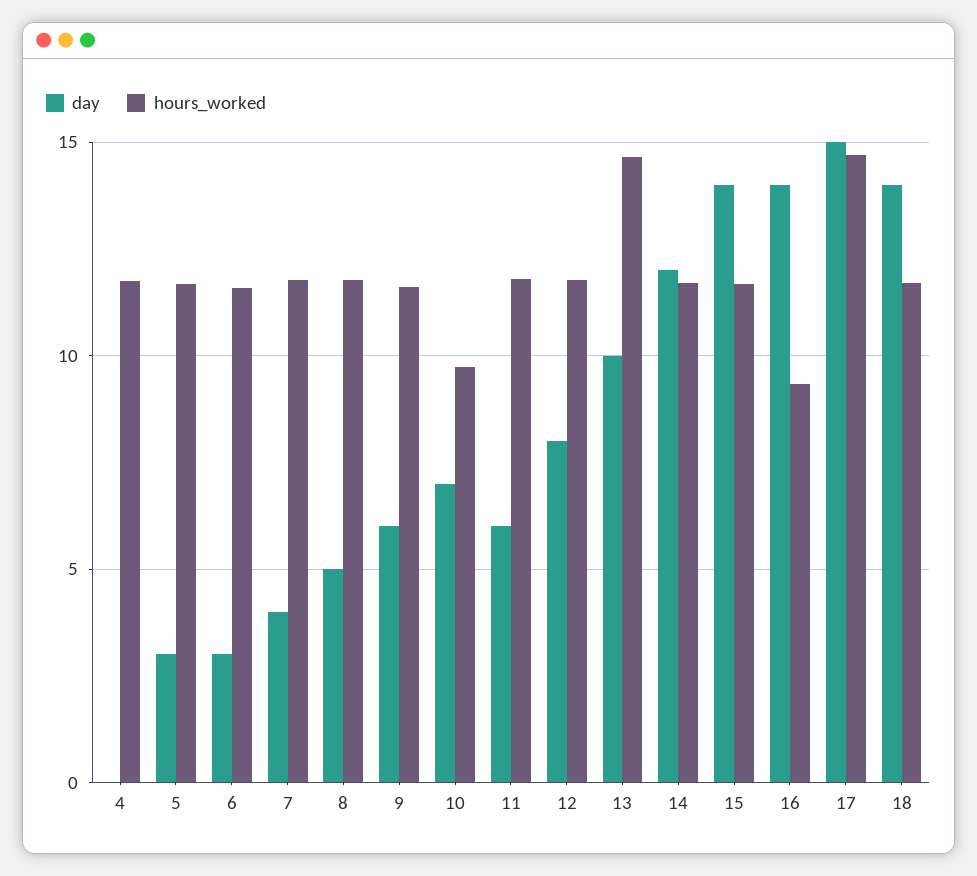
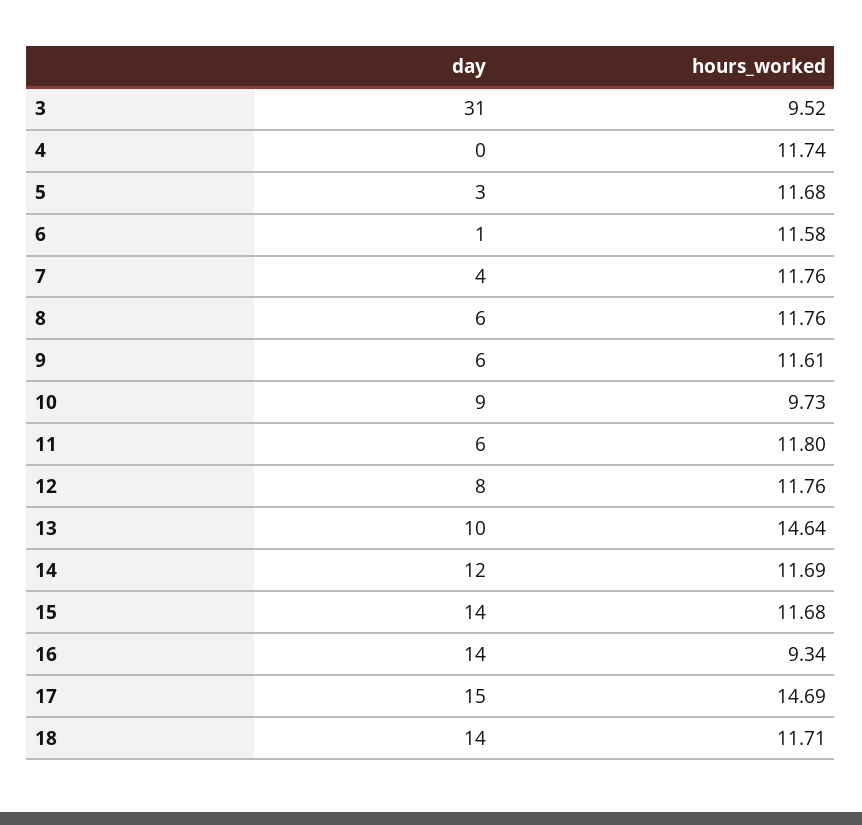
  {
    "day": {
      "4": 0,
      "5": 3,
-     "6": 3,
+     "6": 1,
      "7": 4,
-     "8": 5,
+     "8": 6,
      "9": 6,
-     "10": 7,
+     "10": 9,
      "11": 6,
      "12": 8,
      "13": 10,
      "14": 12,
      "15": 14,
      "16": 14,
      "17": 15,
-     "18": 14
+     "18": 14,
+     "3": 31
    },
    "hours_worked": {
      "4": 11.74,
      "5": 11.68,
      "6": 11.58,
      "7": 11.76,
      "8": 11.76,
      "9": 11.61,
      "10": 9.73,
      "11": 11.8,
      "12": 11.76,
      "13": 14.64,
      "14": 11.69,
      "15": 11.68,
      "16": 9.34,
      "17": 14.69,
-     "18": 11.71
+     "18": 11.71,
+     "3": 9.52
    }
  }

